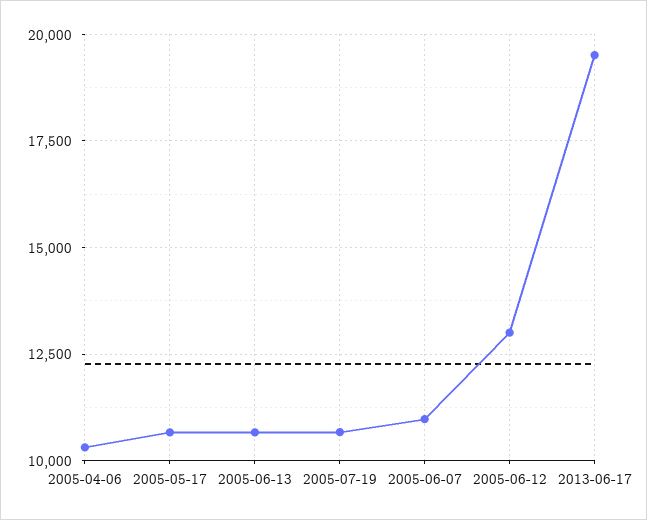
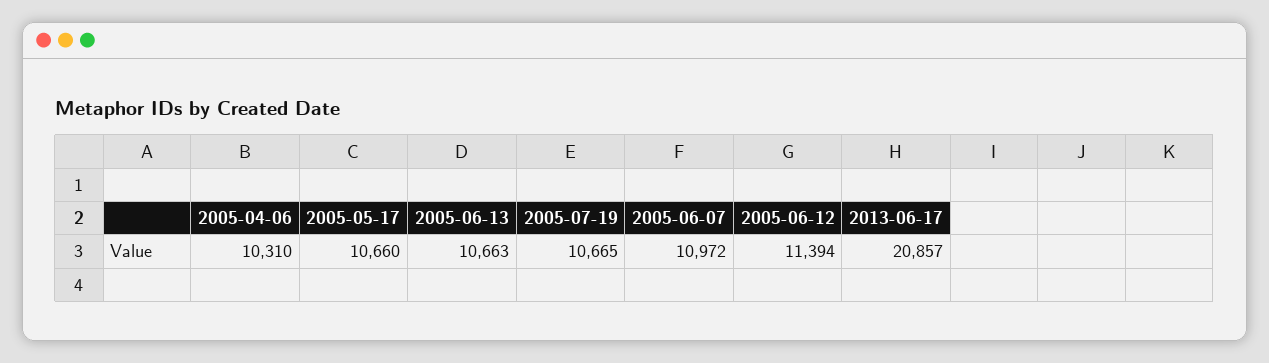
  {
    "2005-04-06": 10310,
    "2005-05-17": 10660,
    "2005-06-13": 10663,
    "2005-07-19": 10665,
    "2005-06-07": 10972,
-   "2005-06-12": 13000,
+   "2005-06-12": 11394,
-   "2013-06-17": 19500
+   "2013-06-17": 20857
  }

